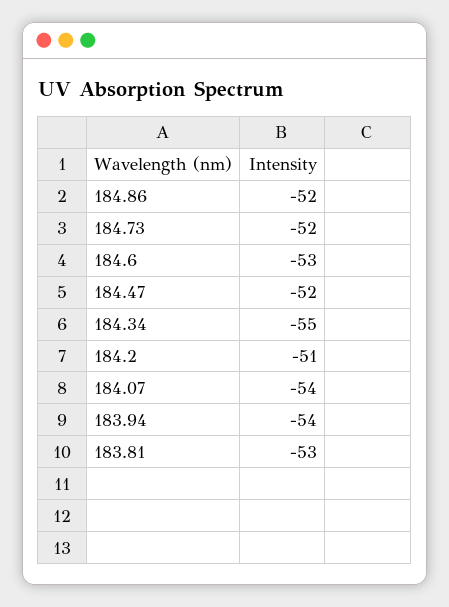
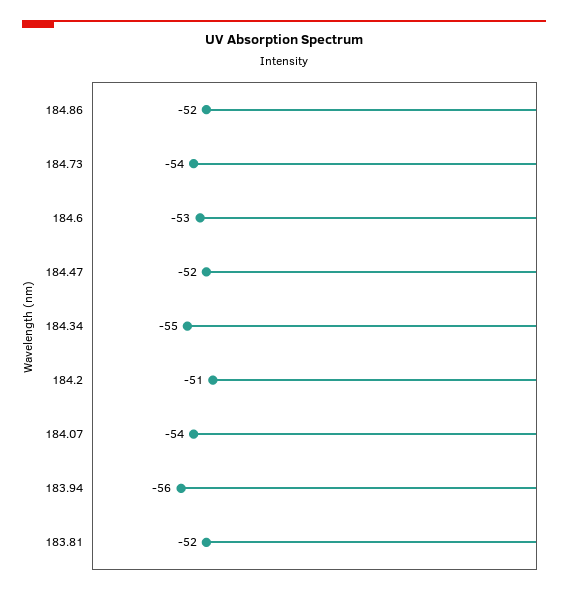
  {
    "184.86": -52,
-   "184.73": -52,
+   "184.73": -54,
    "184.6": -53,
    "184.47": -52,
    "184.34": -55,
    "184.2": -51,
    "184.07": -54,
-   "183.94": -54,
+   "183.94": -56,
-   "183.81": -53
+   "183.81": -52
  }

